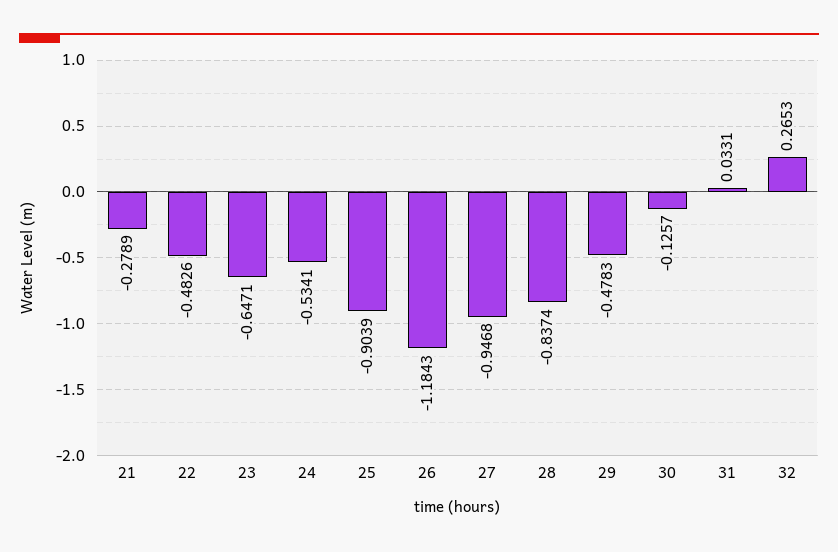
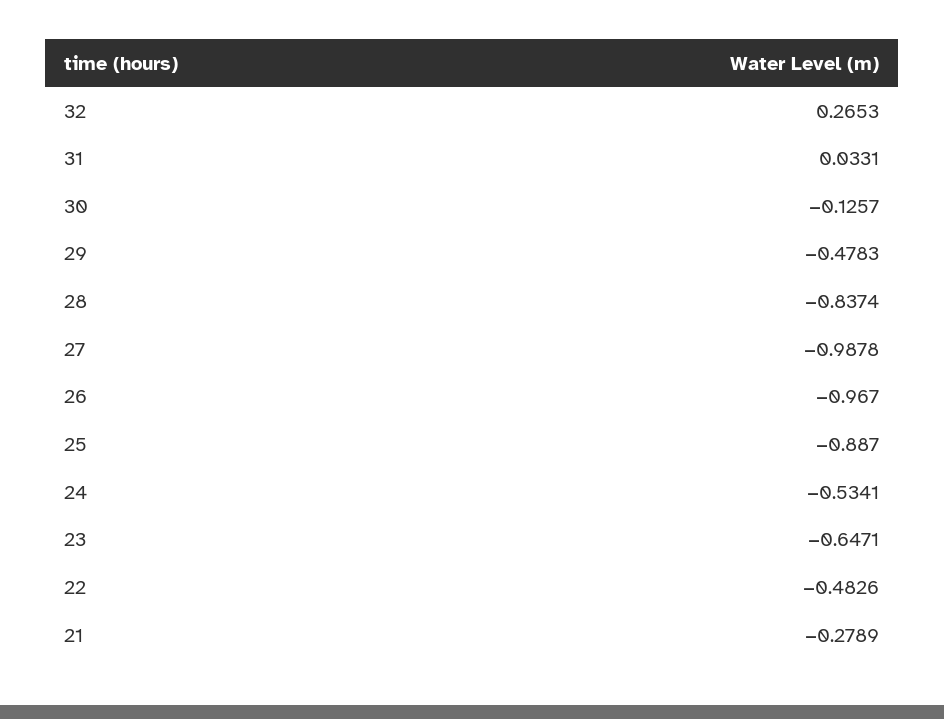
  {
    "21": -0.2789,
    "22": -0.4826,
    "23": -0.6471,
    "24": -0.5341,
-   "25": -0.9039,
+   "25": -0.887,
-   "26": -1.1843,
+   "26": -0.967,
-   "27": -0.9468,
+   "27": -0.9878,
    "28": -0.8374,
    "29": -0.4783,
    "30": -0.1257,
    "31": 0.0331,
    "32": 0.2653
  }

